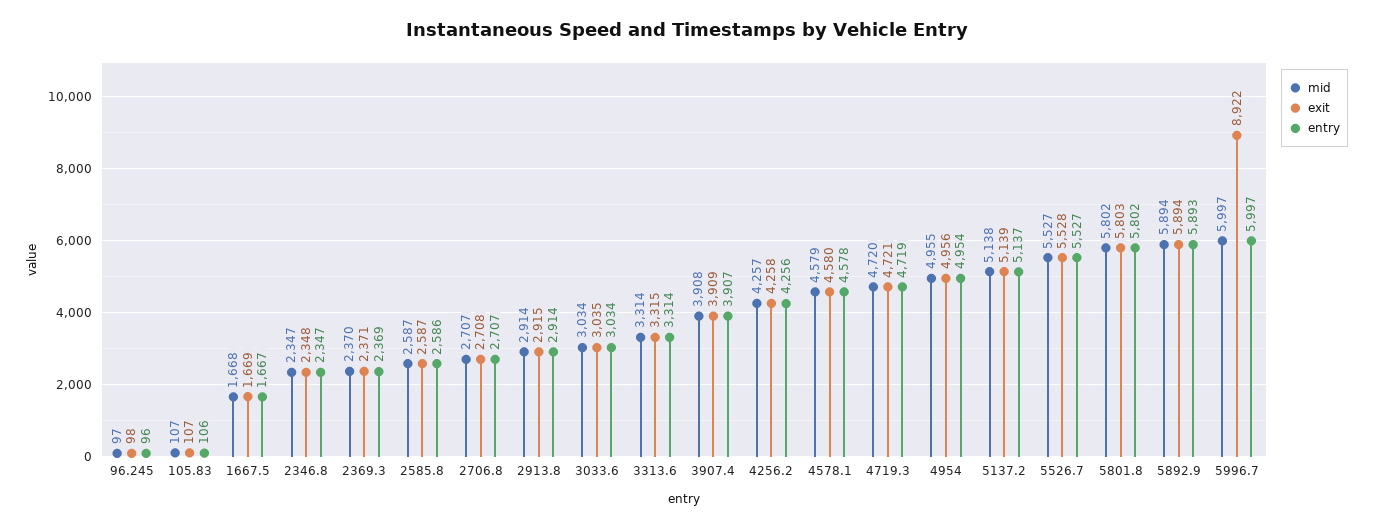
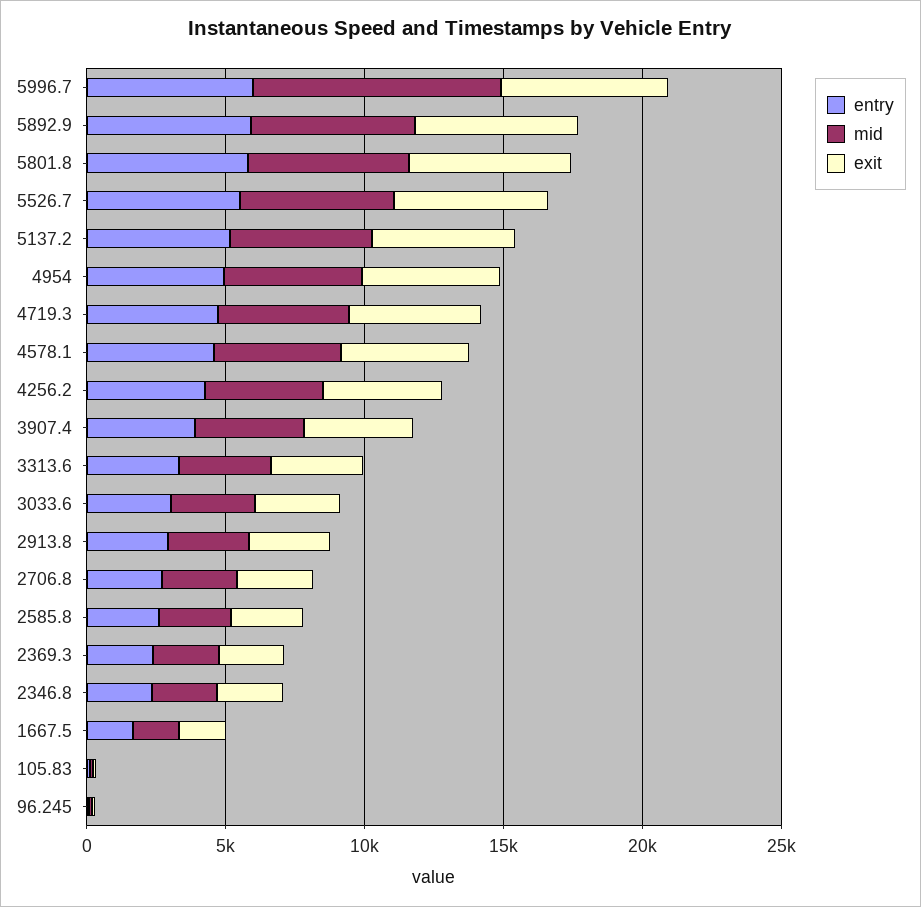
  {
    "mid": {
      "96.245": 97,
      "105.83": 107,
      "1667.5": 1668,
      "2346.8": 2347,
      "2369.3": 2370,
      "2585.8": 2587,
      "2706.8": 2707,
      "2913.8": 2914,
      "3033.6": 3034,
      "3313.6": 3314,
      "3907.4": 3908,
      "4256.2": 4257,
      "4578.1": 4579,
      "4719.3": 4720,
      "4954": 4955,
      "5137.2": 5138,
      "5526.7": 5527,
      "5801.8": 5802,
      "5892.9": 5894,
-     "5996.7": 5997
+     "5996.7": 9000
    },
    "exit": {
      "96.245": 98,
      "105.83": 107,
      "1667.5": 1669,
      "2346.8": 2348,
      "2369.3": 2371,
      "2585.8": 2587,
      "2706.8": 2708,
      "2913.8": 2915,
      "3033.6": 3035,
      "3313.6": 3315,
      "3907.4": 3909,
      "4256.2": 4258,
      "4578.1": 4580,
      "4719.3": 4721,
      "4954": 4956,
      "5137.2": 5139,
      "5526.7": 5528,
      "5801.8": 5803,
      "5892.9": 5894,
-     "5996.7": 8922
+     "5996.7": 6000
    },
    "entry": {
      "96.245": 96,
      "105.83": 106,
      "1667.5": 1667,
      "2346.8": 2347,
      "2369.3": 2369,
      "2585.8": 2586,
      "2706.8": 2707,
      "2913.8": 2914,
      "3033.6": 3034,
      "3313.6": 3314,
      "3907.4": 3907,
      "4256.2": 4256,
      "4578.1": 4578,
      "4719.3": 4719,
      "4954": 4954,
      "5137.2": 5137,
      "5526.7": 5527,
      "5801.8": 5802,
      "5892.9": 5893,
      "5996.7": 5997
    }
  }

